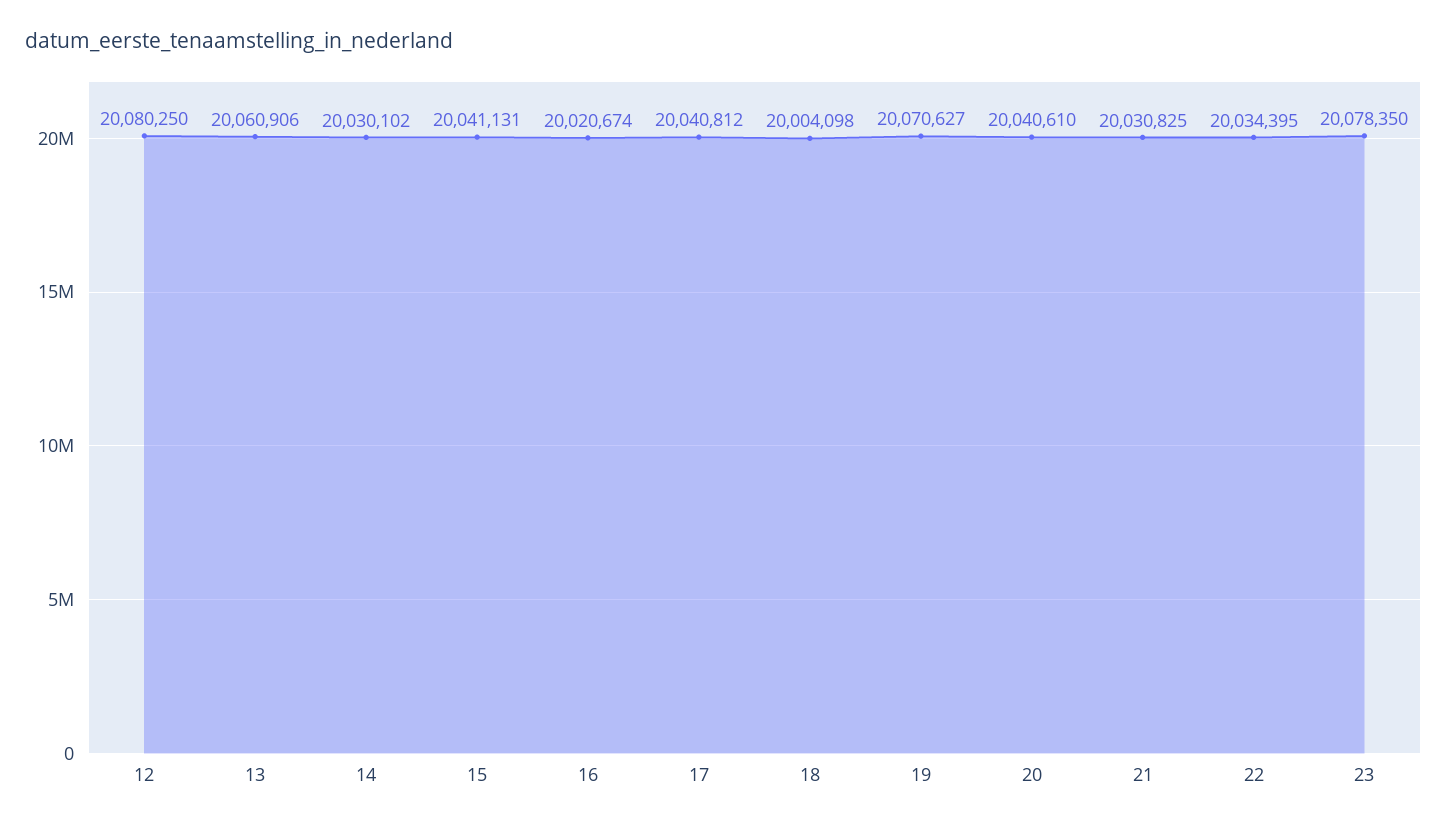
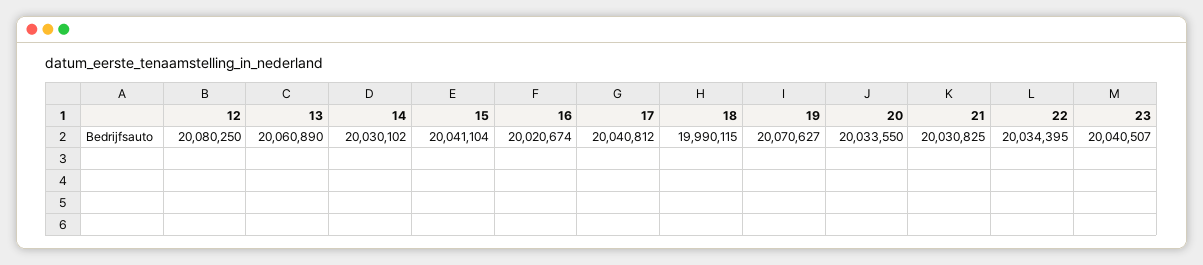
  {
    "12": 20080250,
-   "13": 20060906,
+   "13": 20060890,
    "14": 20030102,
-   "15": 20041131,
+   "15": 20041104,
    "16": 20020674,
    "17": 20040812,
-   "18": 20004098,
+   "18": 19990115,
    "19": 20070627,
-   "20": 20040610,
+   "20": 20033550,
    "21": 20030825,
    "22": 20034395,
-   "23": 20078350
+   "23": 20040507
  }

